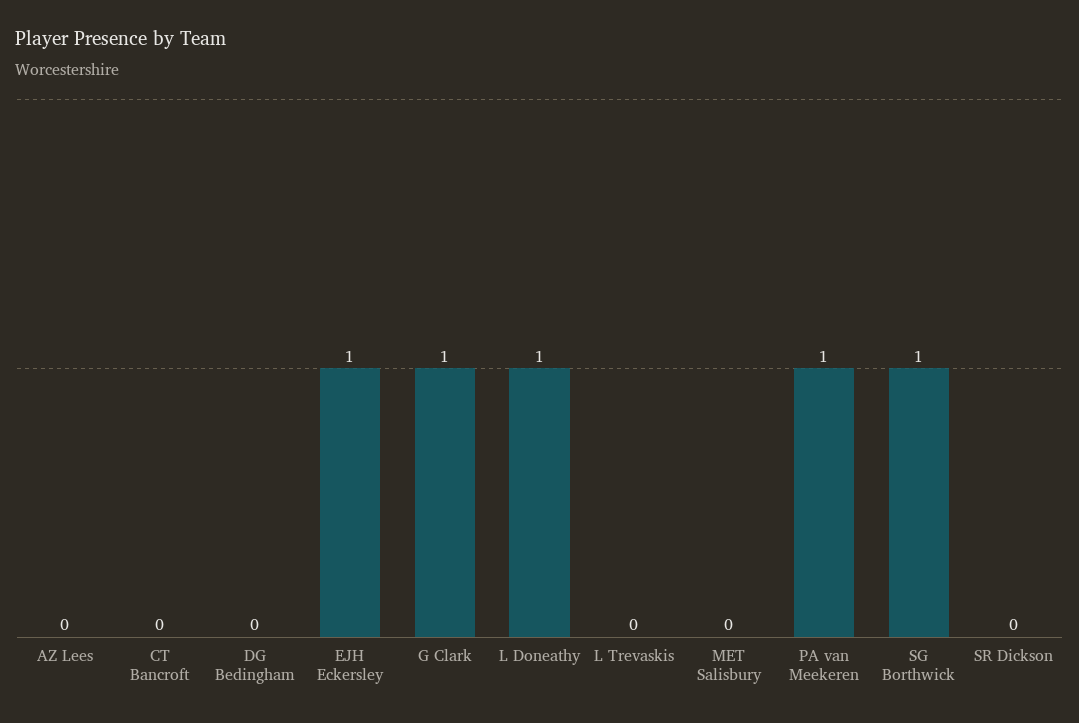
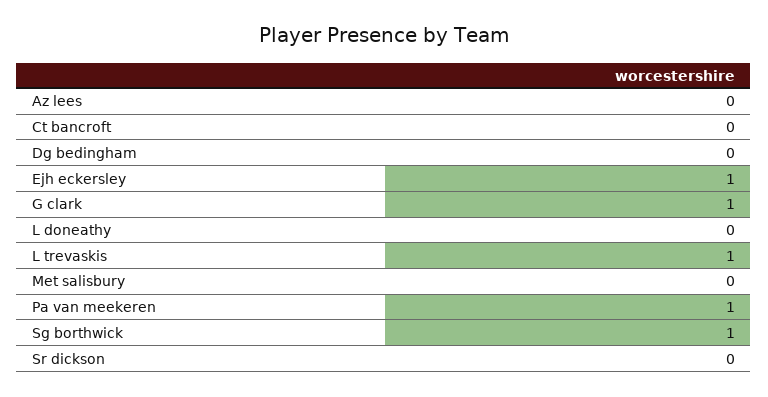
  {
    "AZ Lees": 0,
    "CT Bancroft": 0,
    "DG Bedingham": 0,
    "EJH Eckersley": 1,
    "G Clark": 1,
-   "L Doneathy": 1,
+   "L Doneathy": 0,
-   "L Trevaskis": 0,
+   "L Trevaskis": 1,
    "MET Salisbury": 0,
    "PA van Meekeren": 1,
    "SG Borthwick": 1,
    "SR Dickson": 0
  }

